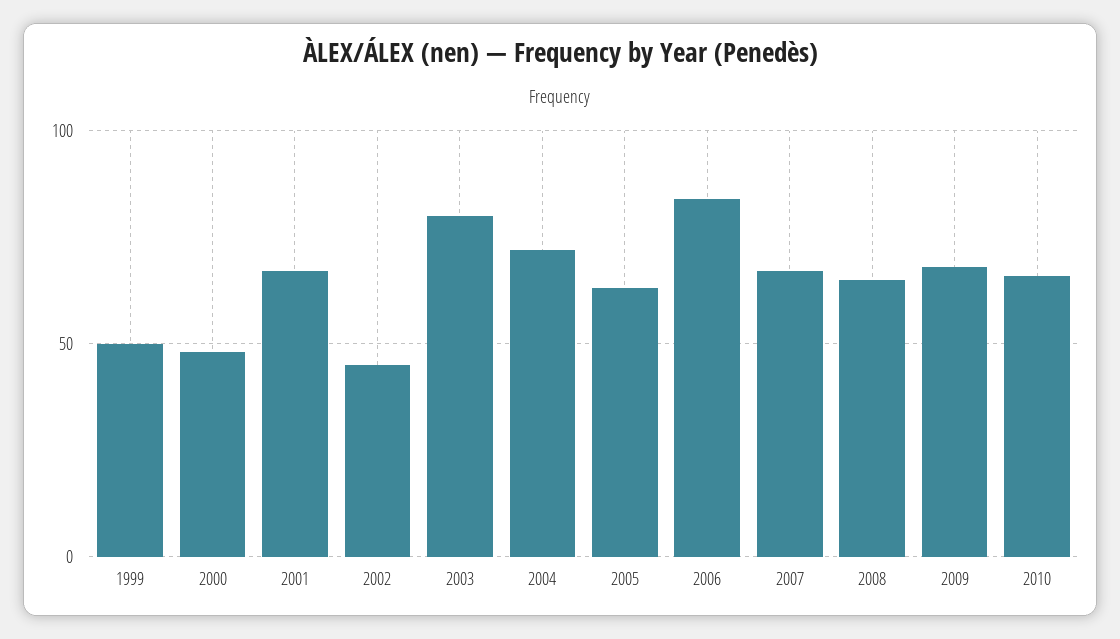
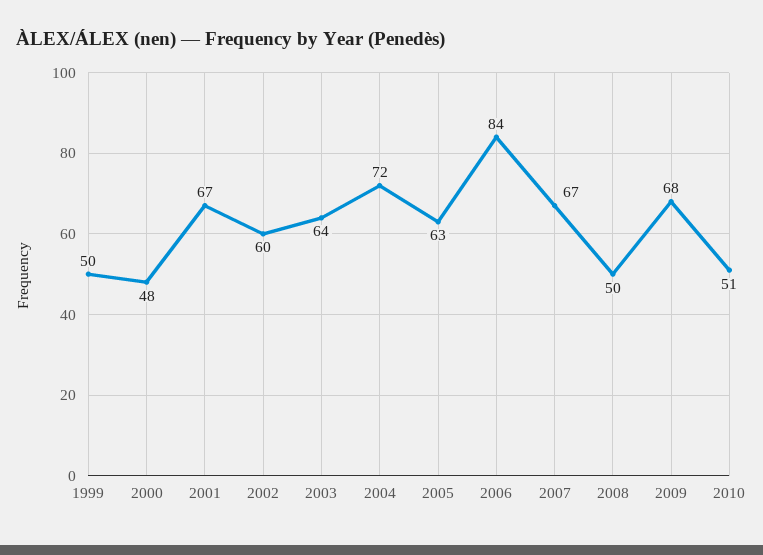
  {
    "1999": 50,
    "2000": 48,
    "2001": 67,
-   "2002": 45,
+   "2002": 60,
-   "2003": 80,
+   "2003": 64,
    "2004": 72,
    "2005": 63,
    "2006": 84,
    "2007": 67,
-   "2008": 65,
+   "2008": 50,
    "2009": 68,
-   "2010": 65
+   "2010": 51
  }

